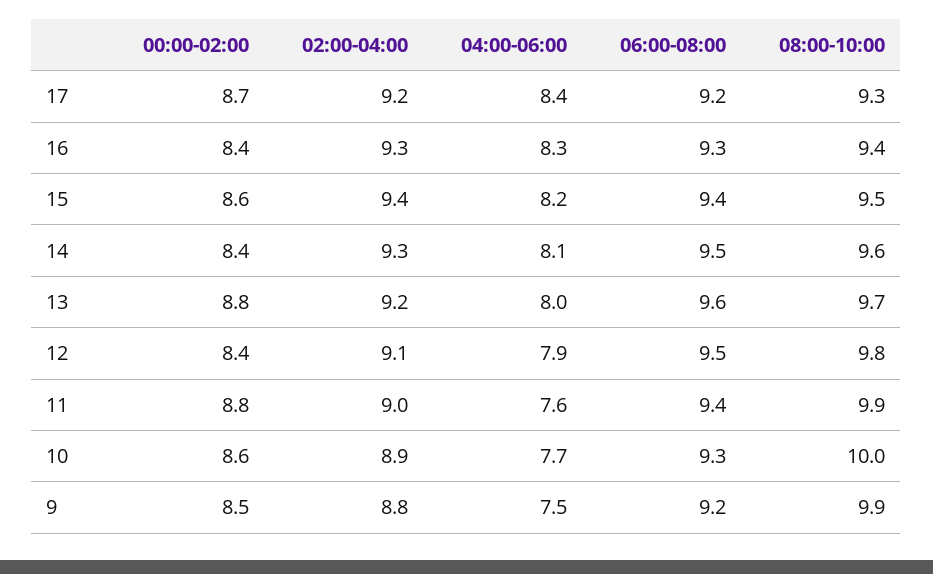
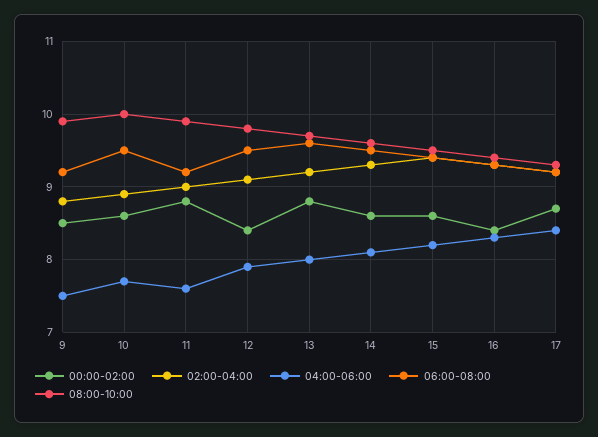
  {
    "00:00-02:00": {
      "17": 8.7,
      "16": 8.4,
      "15": 8.6,
-     "14": 8.4,
+     "14": 8.6,
      "13": 8.8,
      "12": 8.4,
      "11": 8.8,
      "10": 8.6,
      "9": 8.5
    },
    "02:00-04:00": {
      "17": 9.2,
      "16": 9.3,
      "15": 9.4,
      "14": 9.3,
      "13": 9.2,
      "12": 9.1,
      "11": 9,
      "10": 8.9,
      "9": 8.8
    },
    "04:00-06:00": {
      "17": 8.4,
      "16": 8.3,
      "15": 8.2,
      "14": 8.1,
      "13": 8,
      "12": 7.9,
      "11": 7.6,
      "10": 7.7,
      "9": 7.5
    },
    "06:00-08:00": {
      "17": 9.2,
      "16": 9.3,
      "15": 9.4,
      "14": 9.5,
      "13": 9.6,
      "12": 9.5,
-     "11": 9.4,
+     "11": 9.2,
-     "10": 9.3,
+     "10": 9.5,
      "9": 9.2
    },
    "08:00-10:00": {
      "17": 9.3,
      "16": 9.4,
      "15": 9.5,
      "14": 9.6,
      "13": 9.7,
      "12": 9.8,
      "11": 9.9,
      "10": 10,
      "9": 9.9
    }
  }

